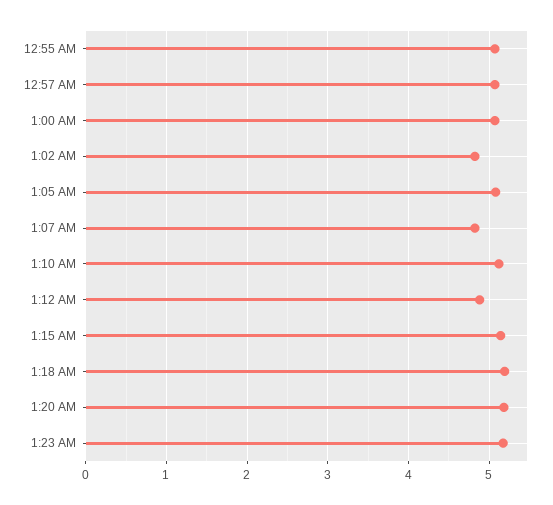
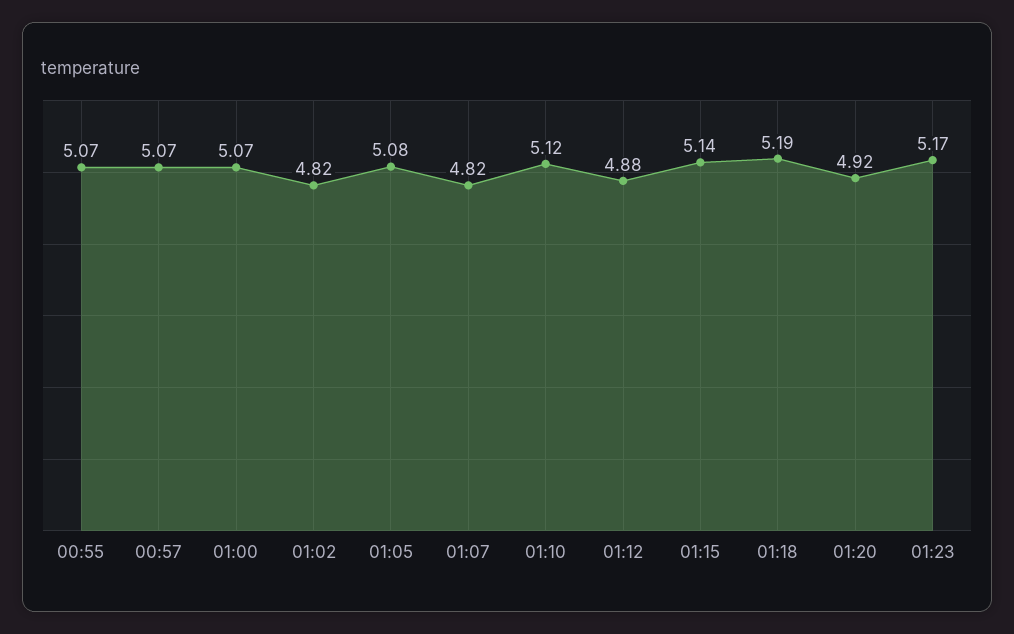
  {
    "12:55 AM": 5.07,
    "12:57 AM": 5.07,
    "1:00 AM": 5.07,
    "1:02 AM": 4.82,
    "1:05 AM": 5.08,
    "1:07 AM": 4.82,
    "1:10 AM": 5.12,
    "1:12 AM": 4.88,
    "1:15 AM": 5.14,
    "1:18 AM": 5.19,
-   "1:20 AM": 5.2,
+   "1:20 AM": 4.92,
    "1:23 AM": 5.17
  }

